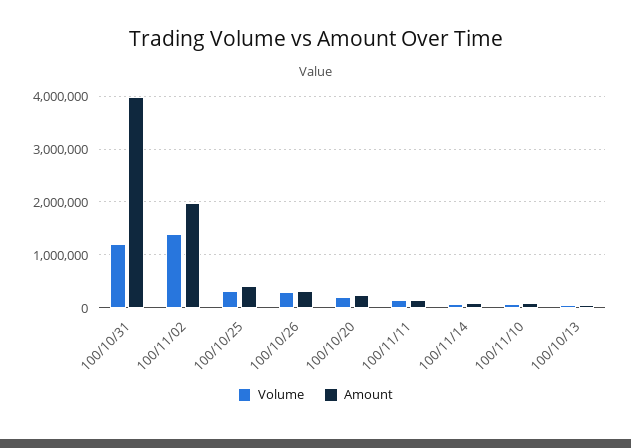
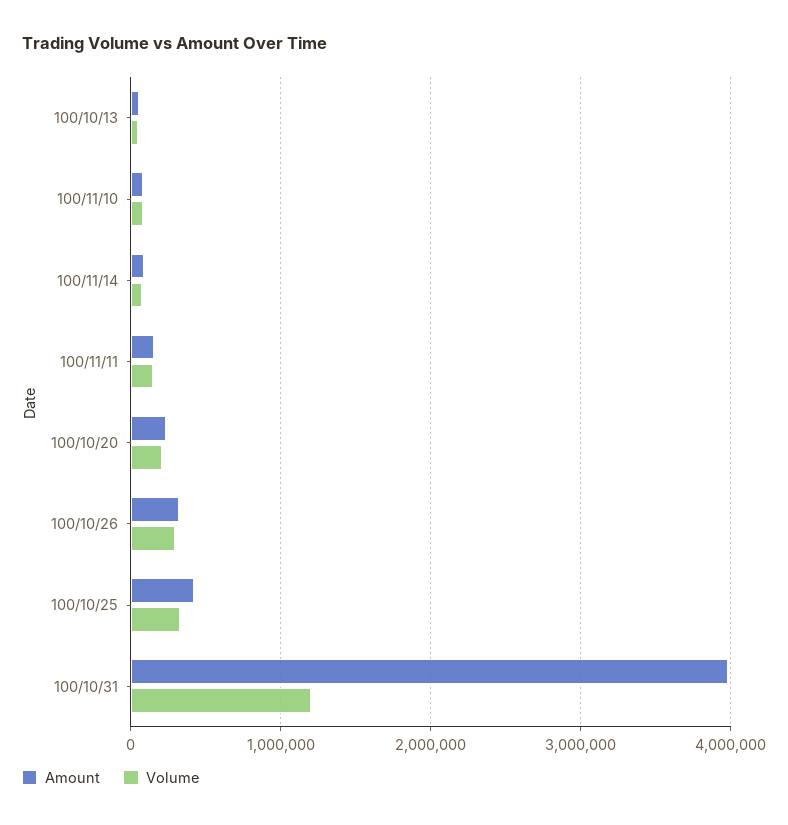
  {
    "Volume": {
      "100/10/31": 1200000,
-     "100/11/02": 1400000,
      "100/10/25": 300000,
      "100/10/26": 300000,
      "100/10/20": 200000,
      "100/11/11": 100000,
      "100/11/14": 100000,
      "100/11/10": 100000,
      "100/10/13": 0
    },
    "Amount": {
      "100/10/31": 4000000,
-     "100/11/02": 2000000,
      "100/10/25": 400000,
      "100/10/26": 300000,
      "100/10/20": 200000,
      "100/11/11": 200000,
      "100/11/14": 100000,
      "100/11/10": 100000,
      "100/10/13": 100000
    }
  }

